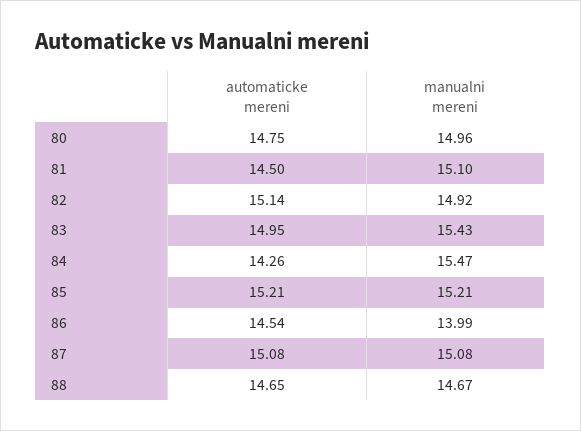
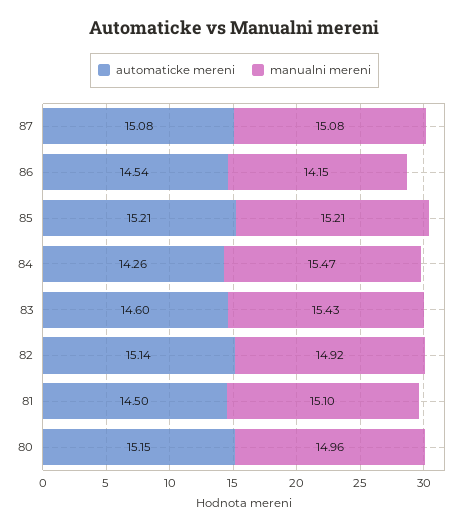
  {
    "automaticke mereni": {
-     "80": 14.75,
+     "80": 15.15,
      "81": 14.5,
      "82": 15.14,
-     "83": 14.95,
+     "83": 14.6,
      "84": 14.26,
      "85": 15.21,
      "86": 14.54,
-     "87": 15.08,
+     "87": 15.08
-     "88": 14.65
    },
    "manualni mereni": {
      "80": 14.96,
      "81": 15.1,
      "82": 14.92,
      "83": 15.43,
      "84": 15.47,
      "85": 15.21,
-     "86": 13.99,
+     "86": 14.15,
-     "87": 15.08,
+     "87": 15.08
-     "88": 14.67
    }
  }

